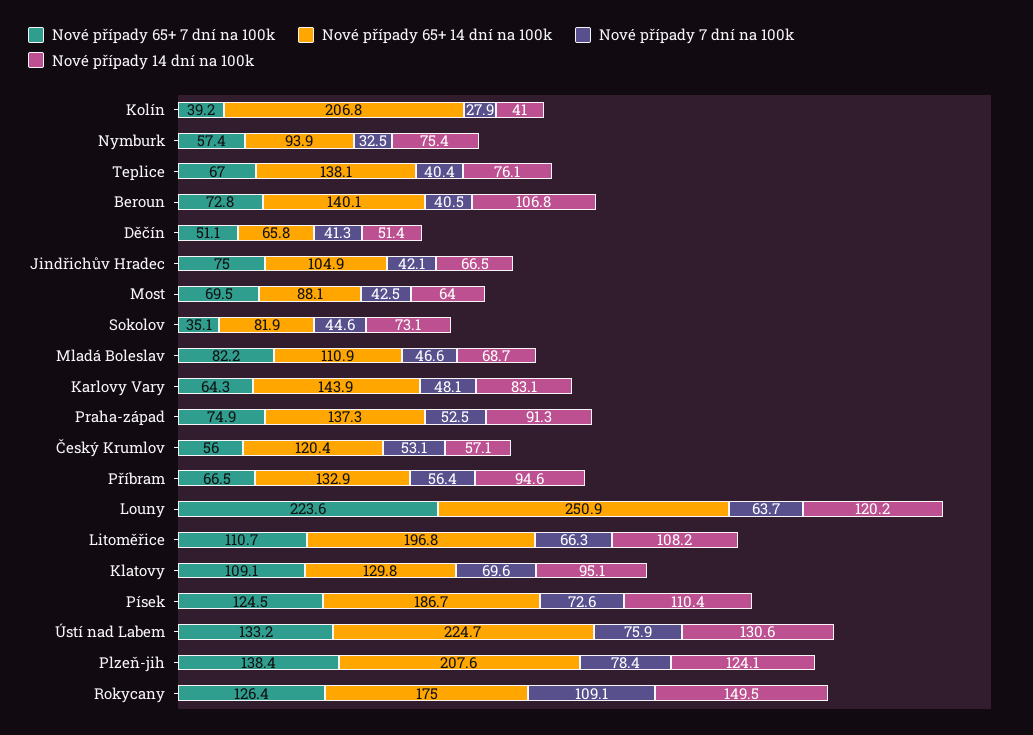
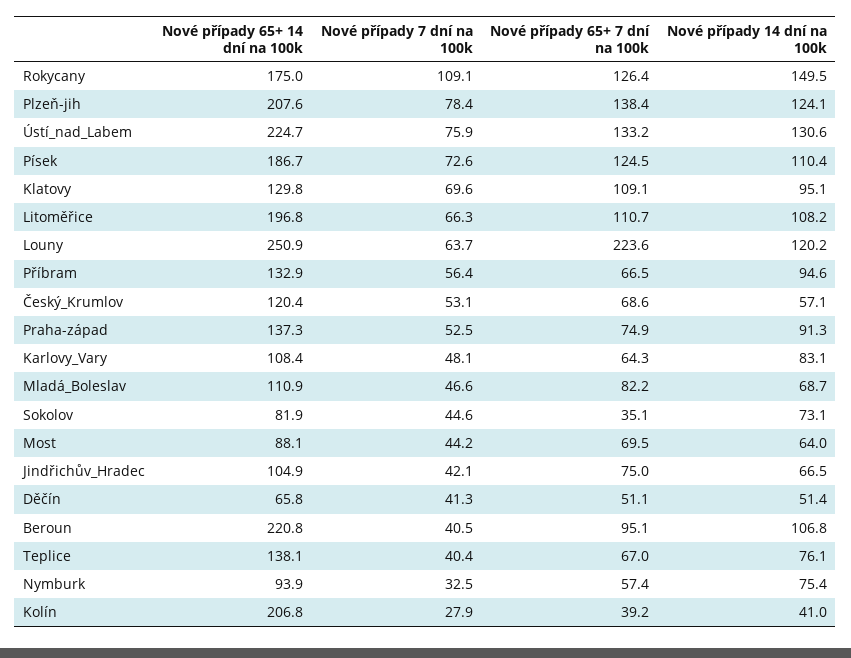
  {
    "Nové případy 65+ 7 dní na 100k": {
      "Kolín": 39.2,
      "Nymburk": 57.4,
      "Teplice": 67,
-     "Beroun": 72.8,
+     "Beroun": 95.1,
      "Děčín": 51.1,
      "Jindřichův Hradec": 75,
      "Most": 69.5,
      "Sokolov": 35.1,
      "Mladá Boleslav": 82.2,
      "Karlovy Vary": 64.3,
      "Praha-západ": 74.9,
-     "Český Krumlov": 56,
+     "Český Krumlov": 68.6,
      "Příbram": 66.5,
      "Louny": 223.6,
      "Litoměřice": 110.7,
      "Klatovy": 109.1,
      "Písek": 124.5,
      "Ústí nad Labem": 133.2,
      "Plzeň-jih": 138.4,
      "Rokycany": 126.4
    },
    "Nové případy 65+ 14 dní na 100k": {
      "Kolín": 206.8,
      "Nymburk": 93.9,
      "Teplice": 138.1,
-     "Beroun": 140.1,
+     "Beroun": 220.8,
      "Děčín": 65.8,
      "Jindřichův Hradec": 104.9,
      "Most": 88.1,
      "Sokolov": 81.9,
      "Mladá Boleslav": 110.9,
-     "Karlovy Vary": 143.9,
+     "Karlovy Vary": 108.4,
      "Praha-západ": 137.3,
      "Český Krumlov": 120.4,
      "Příbram": 132.9,
      "Louny": 250.9,
      "Litoměřice": 196.8,
      "Klatovy": 129.8,
      "Písek": 186.7,
      "Ústí nad Labem": 224.7,
      "Plzeň-jih": 207.6,
      "Rokycany": 175
    },
    "Nové případy 7 dní na 100k": {
      "Kolín": 27.9,
      "Nymburk": 32.5,
      "Teplice": 40.4,
      "Beroun": 40.5,
      "Děčín": 41.3,
      "Jindřichův Hradec": 42.1,
-     "Most": 42.5,
+     "Most": 44.2,
      "Sokolov": 44.6,
      "Mladá Boleslav": 46.6,
      "Karlovy Vary": 48.1,
      "Praha-západ": 52.5,
      "Český Krumlov": 53.1,
      "Příbram": 56.4,
      "Louny": 63.7,
      "Litoměřice": 66.3,
      "Klatovy": 69.6,
      "Písek": 72.6,
      "Ústí nad Labem": 75.9,
      "Plzeň-jih": 78.4,
      "Rokycany": 109.1
    },
    "Nové případy 14 dní na 100k": {
      "Kolín": 41,
      "Nymburk": 75.4,
      "Teplice": 76.1,
      "Beroun": 106.8,
      "Děčín": 51.4,
      "Jindřichův Hradec": 66.5,
      "Most": 64,
      "Sokolov": 73.1,
      "Mladá Boleslav": 68.7,
      "Karlovy Vary": 83.1,
      "Praha-západ": 91.3,
      "Český Krumlov": 57.1,
      "Příbram": 94.6,
      "Louny": 120.2,
      "Litoměřice": 108.2,
      "Klatovy": 95.1,
      "Písek": 110.4,
      "Ústí nad Labem": 130.6,
      "Plzeň-jih": 124.1,
      "Rokycany": 149.5
    }
  }

